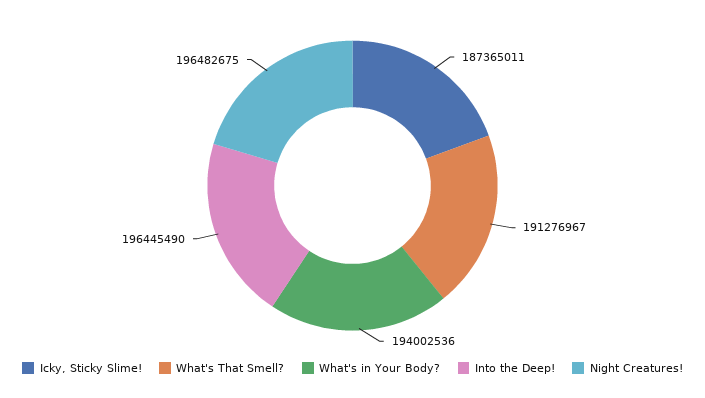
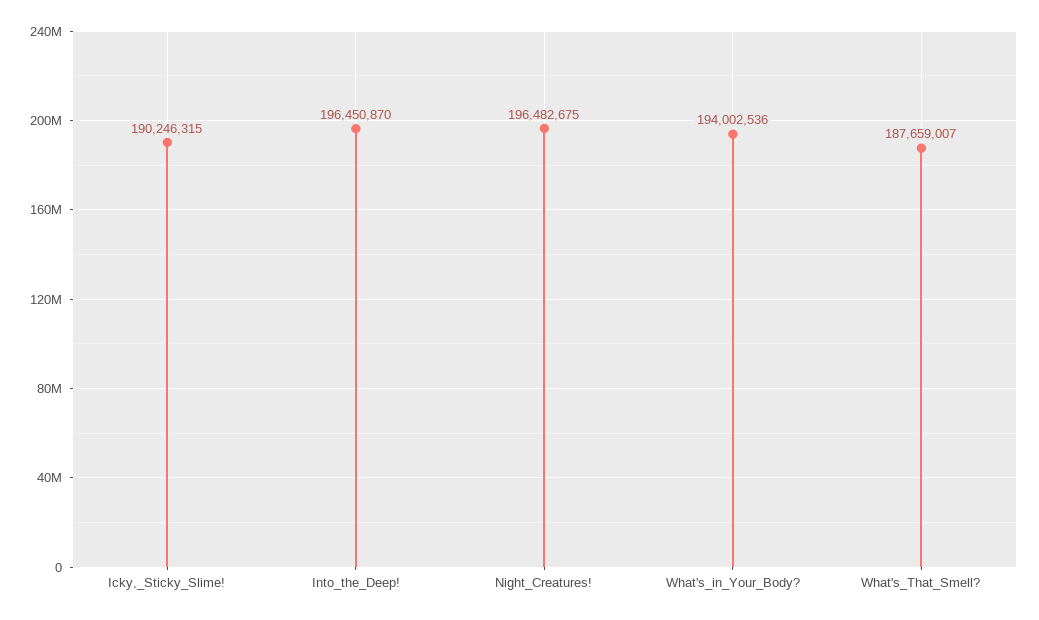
  {
-   "Icky, Sticky Slime!": 187365011,
+   "Icky, Sticky Slime!": 190246315,
-   "What's That Smell?": 191276967,
+   "What's That Smell?": 187659007,
    "What's in Your Body?": 194002536,
-   "Into the Deep!": 196445490,
+   "Into the Deep!": 196450870,
    "Night Creatures!": 196482675
  }

